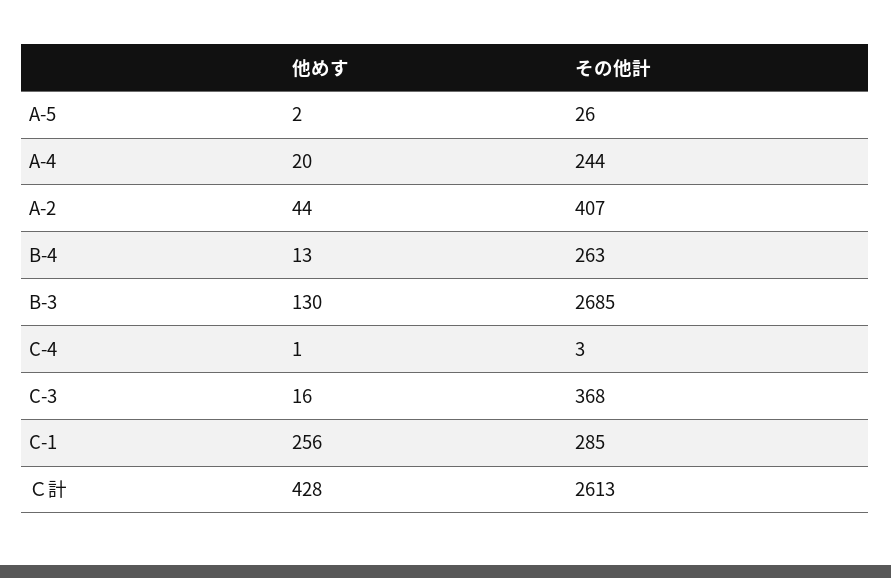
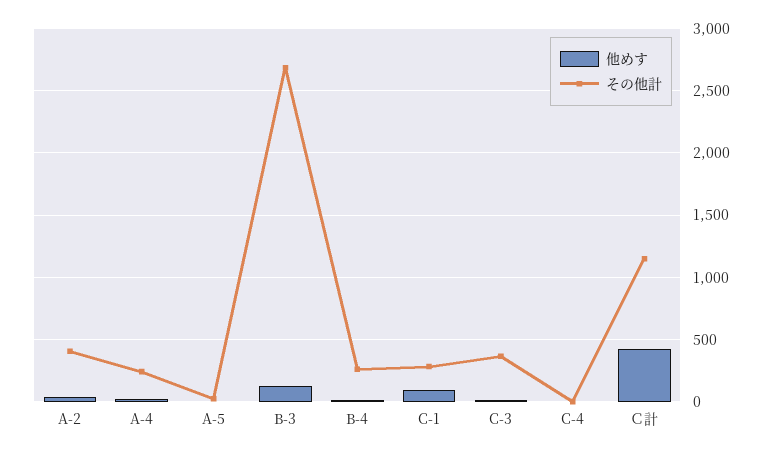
  {
    "他めす": {
      "A-5": 2,
      "A-4": 20,
      "A-2": 44,
      "B-4": 13,
      "B-3": 130,
      "C-4": 1,
      "C-3": 16,
-     "C-1": 256,
+     "C-1": 100,
      "Ｃ計": 428
    },
    "その他計": {
      "A-5": 26,
      "A-4": 244,
      "A-2": 407,
      "B-4": 263,
      "B-3": 2685,
      "C-4": 3,
      "C-3": 368,
      "C-1": 285,
-     "Ｃ計": 2613
+     "Ｃ計": 1150
    }
  }

